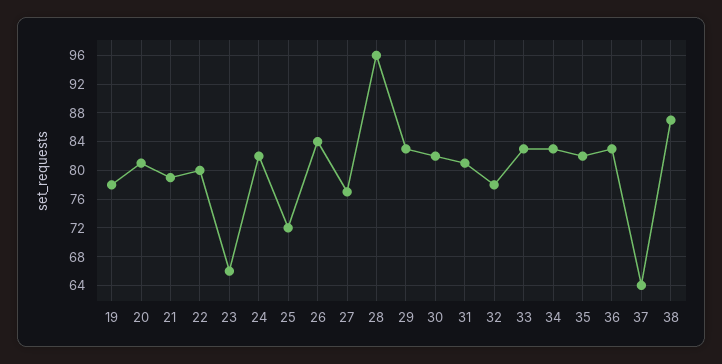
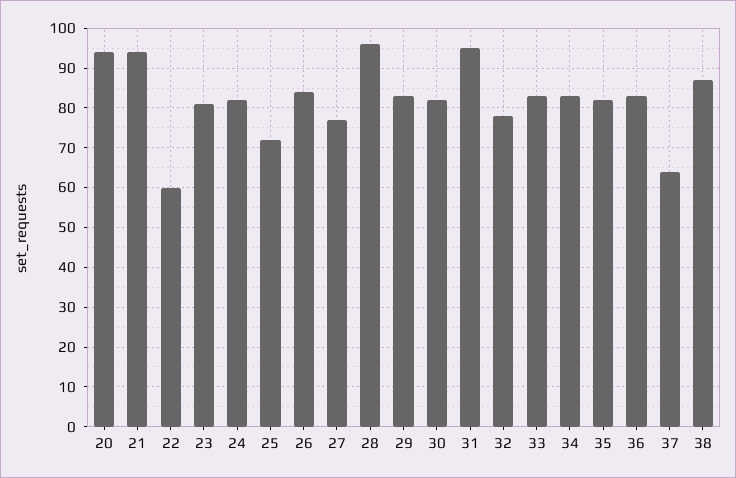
  {
-   "19": 78,
-   "20": 81,
+   "20": 95,
-   "21": 79,
+   "21": 95,
-   "22": 80,
+   "22": 60,
-   "23": 66,
+   "23": 80,
    "24": 82,
    "25": 72,
    "26": 84,
    "27": 77,
    "28": 96,
    "29": 83,
    "30": 82,
-   "31": 81,
+   "31": 95,
    "32": 78,
    "33": 83,
    "34": 83,
    "35": 82,
    "36": 83,
    "37": 64,
    "38": 87
  }

